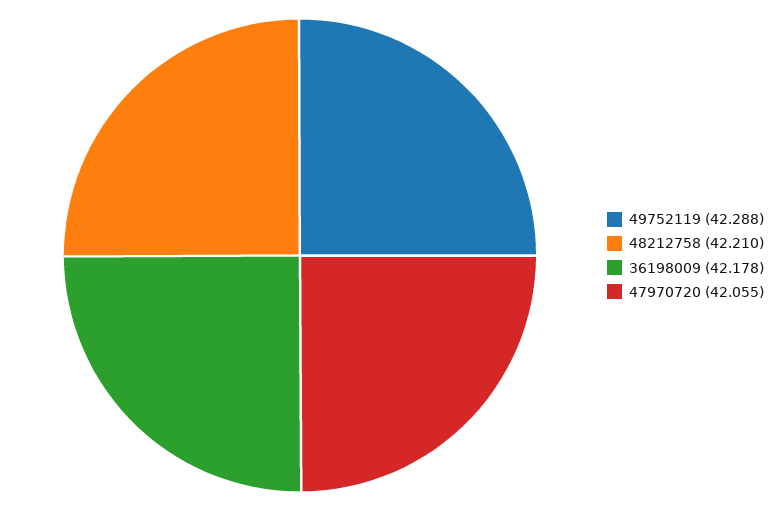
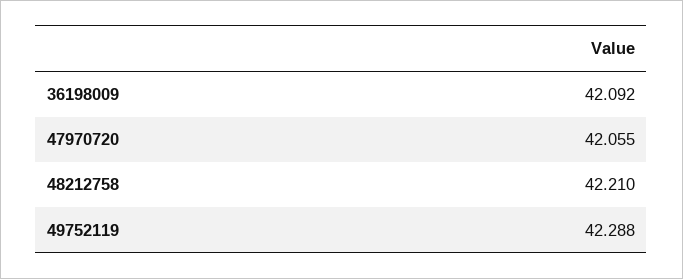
  {
    "49752119": 42.288,
    "48212758": 42.21,
-   "36198009": 42.178,
+   "36198009": 42.092,
    "47970720": 42.055
  }

